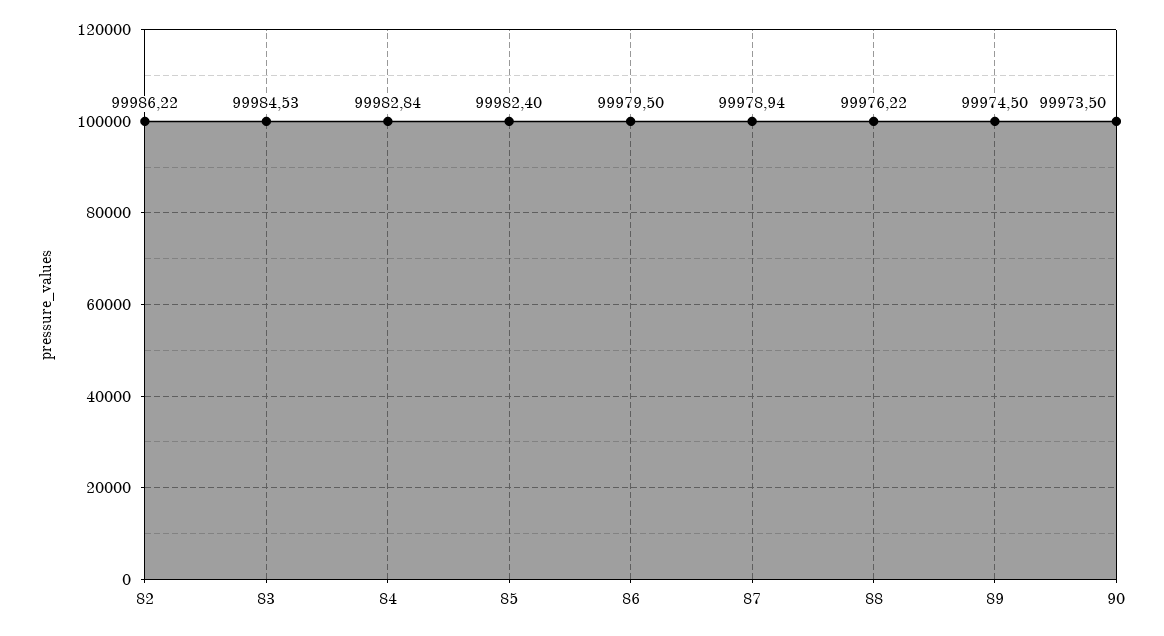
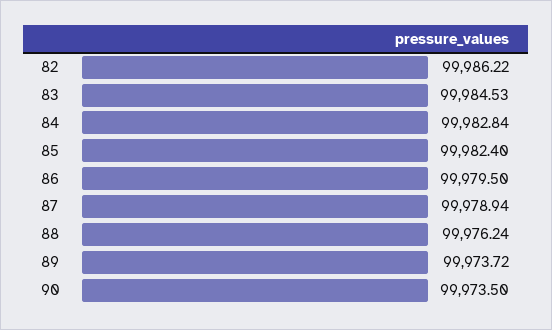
  {
    "82": 99986.22,
    "83": 99984.53,
    "84": 99982.84,
    "85": 99982.4,
    "86": 99979.5,
    "87": 99978.94,
-   "88": 99976.22,
+   "88": 99976.24,
-   "89": 99974.5,
+   "89": 99973.72,
    "90": 99973.5
  }

